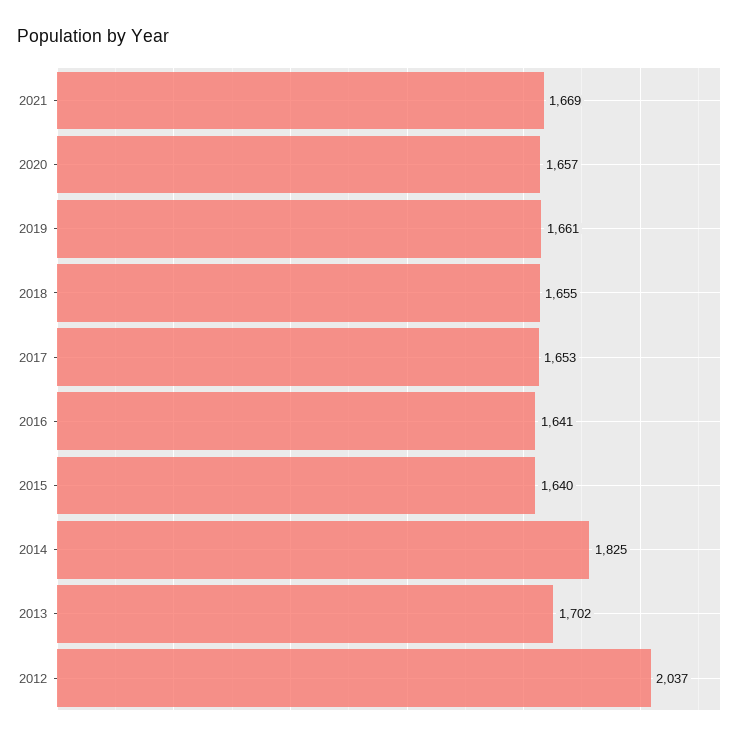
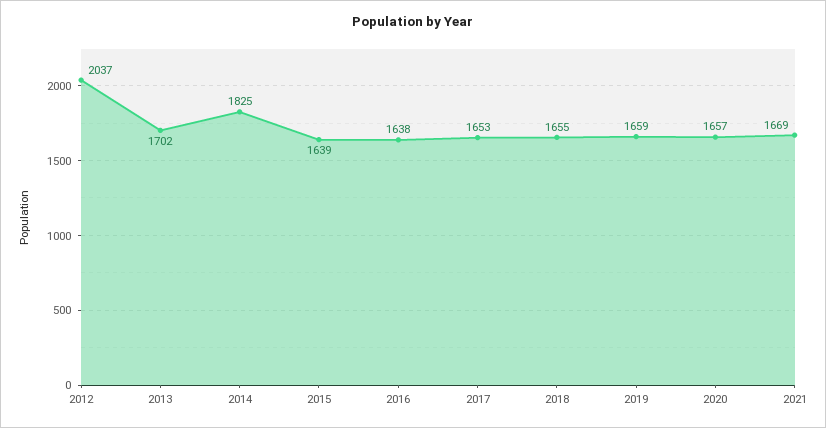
  {
    "2021": 1669,
    "2020": 1657,
-   "2019": 1661,
+   "2019": 1659,
    "2018": 1655,
    "2017": 1653,
-   "2016": 1641,
+   "2016": 1638,
-   "2015": 1640,
+   "2015": 1639,
    "2014": 1825,
    "2013": 1702,
    "2012": 2037
  }

